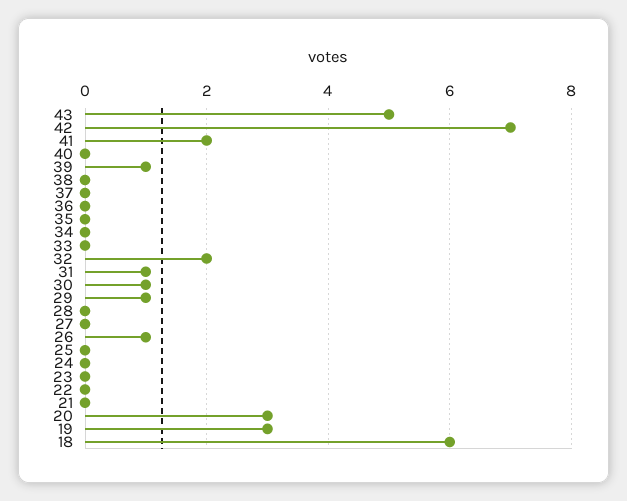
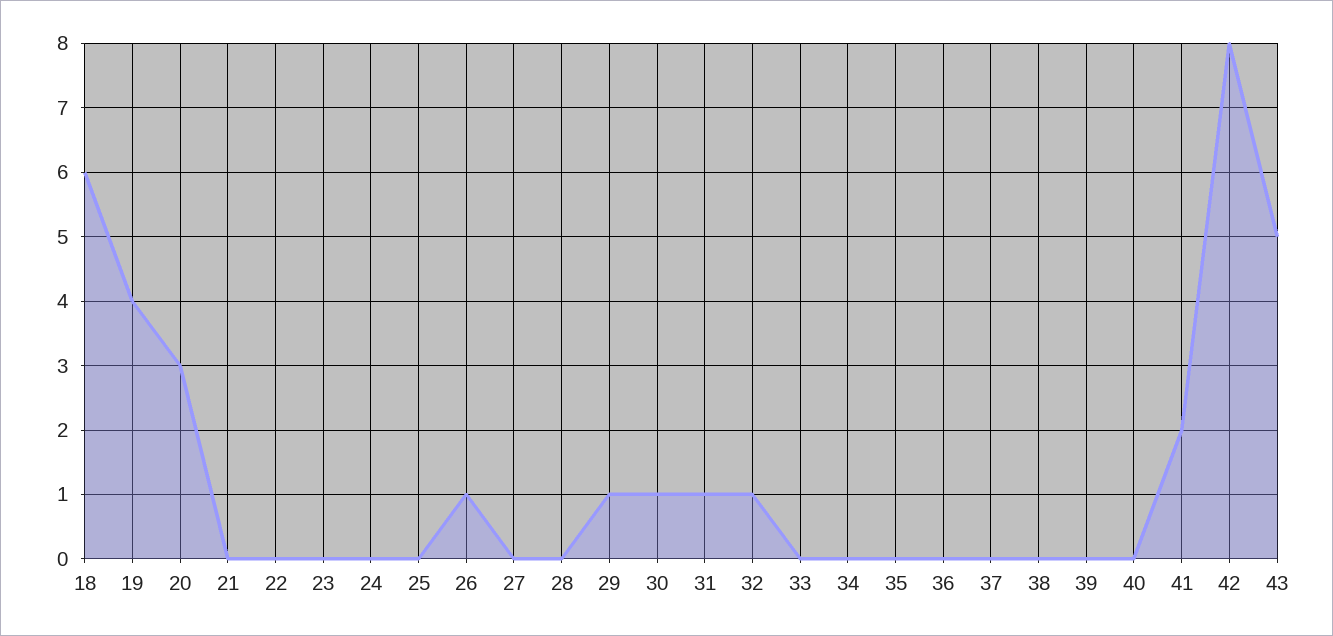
  {
    "43": 5,
-   "42": 7,
+   "42": 8,
    "41": 2,
    "40": 0,
-   "39": 1,
+   "39": 0,
    "38": 0,
    "37": 0,
    "36": 0,
    "35": 0,
    "34": 0,
    "33": 0,
-   "32": 2,
+   "32": 1,
    "31": 1,
    "30": 1,
    "29": 1,
    "28": 0,
    "27": 0,
    "26": 1,
    "25": 0,
    "24": 0,
    "23": 0,
    "22": 0,
    "21": 0,
    "20": 3,
-   "19": 3,
+   "19": 4,
    "18": 6
  }

